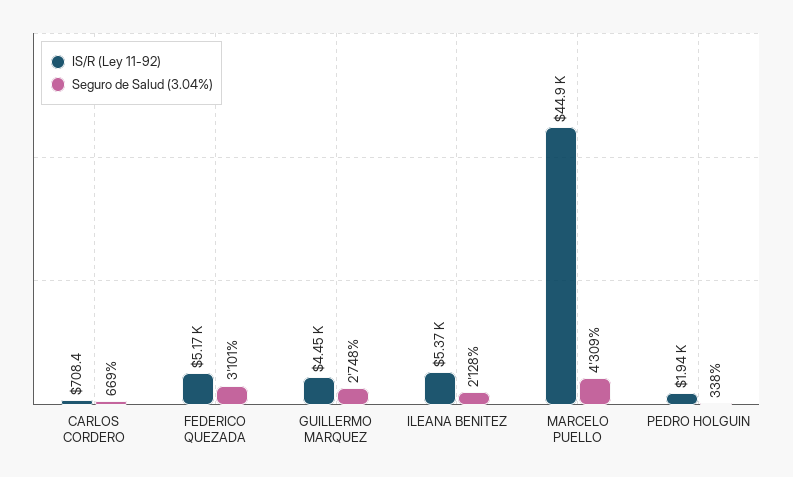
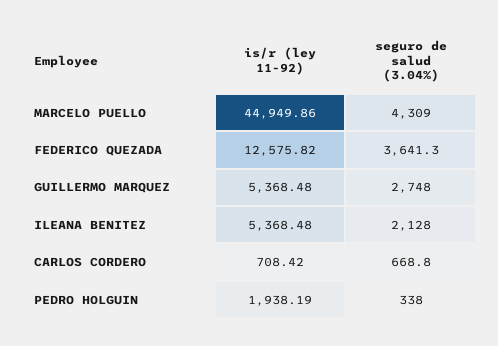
  {
    "IS/R (Ley 11-92)": {
      "CARLOS CORDERO": 708.42,
-     "FEDERICO QUEZADA": 5170,
+     "FEDERICO QUEZADA": 12575.82,
-     "GUILLERMO MARQUEZ": 4450,
+     "GUILLERMO MARQUEZ": 5368.48,
      "ILEANA BENITEZ": 5368.48,
      "MARCELO PUELLO": 44949.86,
      "PEDRO HOLGUIN": 1938.19
    },
    "Seguro de Salud (3.04%)": {
      "CARLOS CORDERO": 668.8,
-     "FEDERICO QUEZADA": 3101,
+     "FEDERICO QUEZADA": 3641.3,
      "GUILLERMO MARQUEZ": 2748,
      "ILEANA BENITEZ": 2128,
      "MARCELO PUELLO": 4309,
      "PEDRO HOLGUIN": 338
    }
  }

